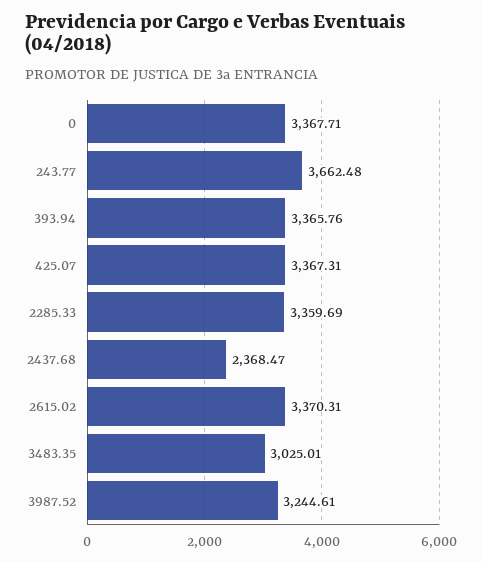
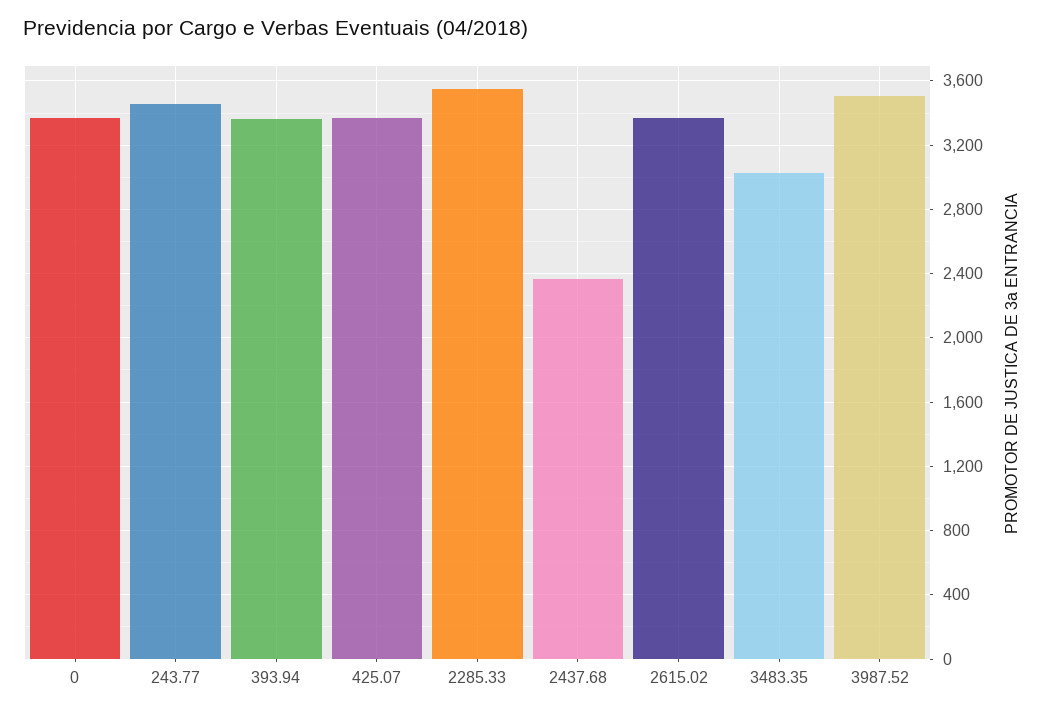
  {
    "0": 3367.71,
-   "243.77": 3662.48,
+   "243.77": 3450,
    "393.94": 3365.76,
    "425.07": 3367.31,
-   "2285.33": 3359.69,
+   "2285.33": 3550,
    "2437.68": 2368.47,
    "2615.02": 3370.31,
    "3483.35": 3025.01,
-   "3987.52": 3244.61
+   "3987.52": 3500
  }

